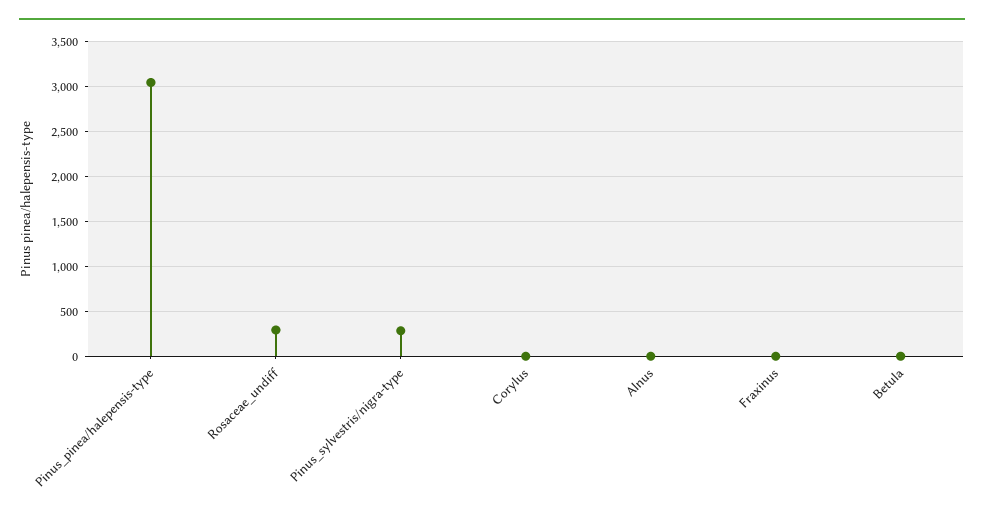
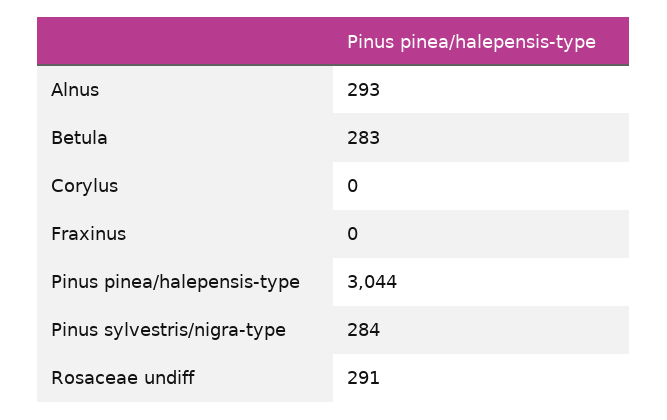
  {
    "Pinus_pinea/halepensis-type": 3044,
    "Rosaceae_undiff": 291,
    "Pinus_sylvestris/nigra-type": 284,
    "Corylus": 0,
-   "Alnus": 0,
+   "Alnus": 293,
    "Fraxinus": 0,
-   "Betula": 0
+   "Betula": 283
  }

